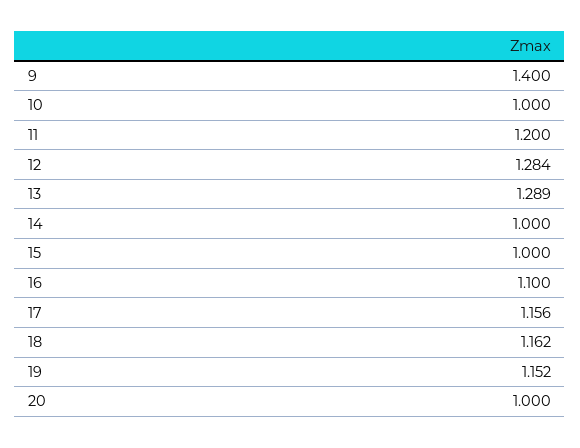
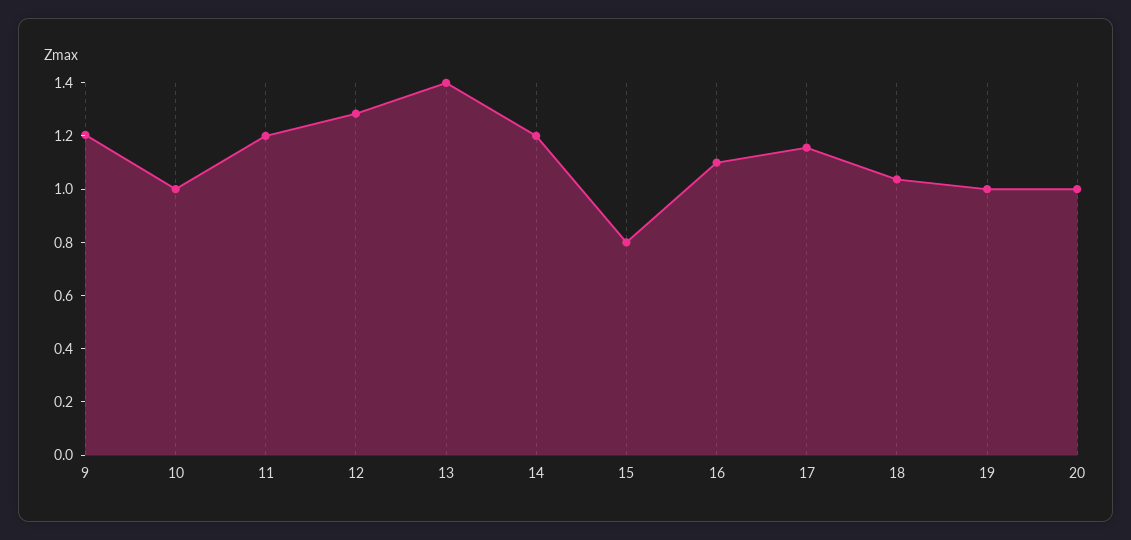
  {
-   "9": 1.4,
+   "9": 1.2,
    "10": 1,
    "11": 1.2,
    "12": 1.284,
-   "13": 1.289,
+   "13": 1.4,
-   "14": 1,
+   "14": 1.2,
-   "15": 1,
+   "15": 0.8,
    "16": 1.1,
    "17": 1.156,
-   "18": 1.162,
+   "18": 1.05,
-   "19": 1.152,
+   "19": 1,
    "20": 1
  }

